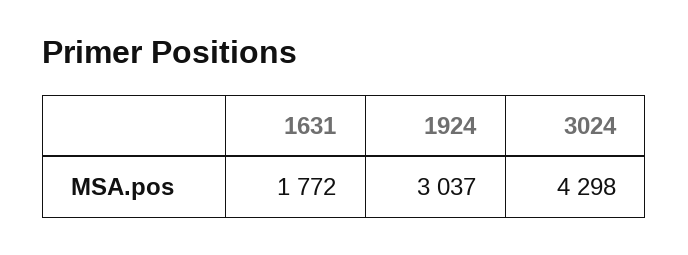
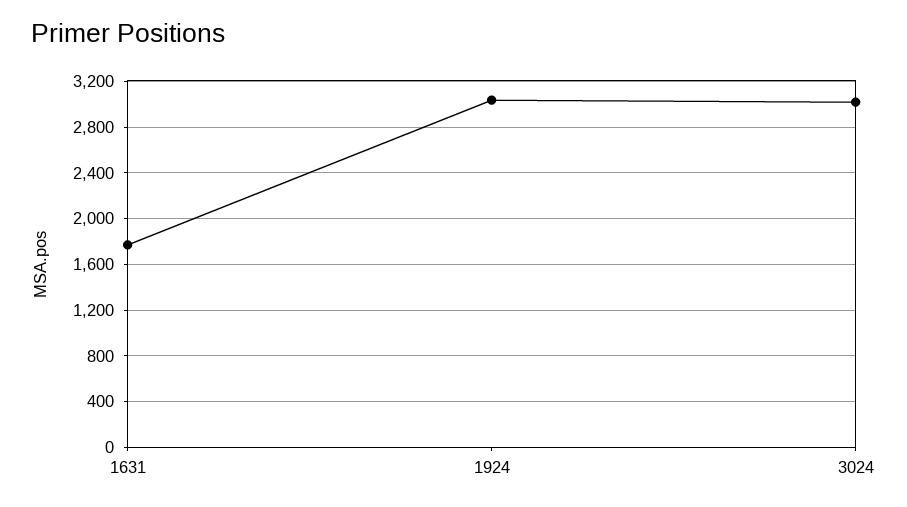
  {
    "1631": 1772,
    "1924": 3037,
-   "3024": 4298
+   "3024": 3000
  }

